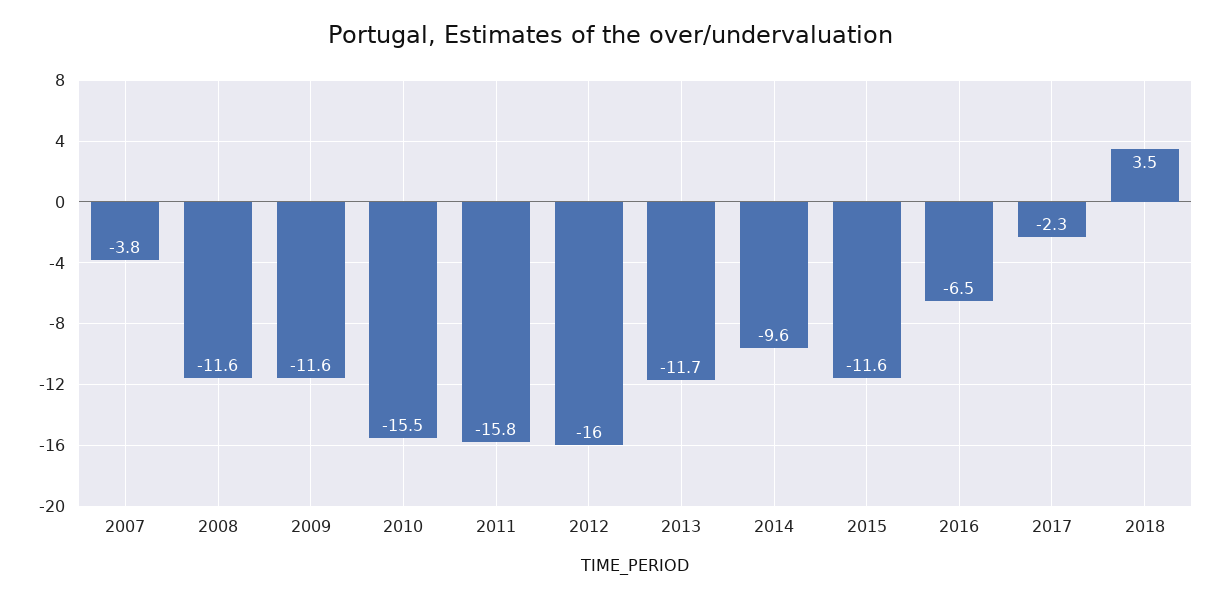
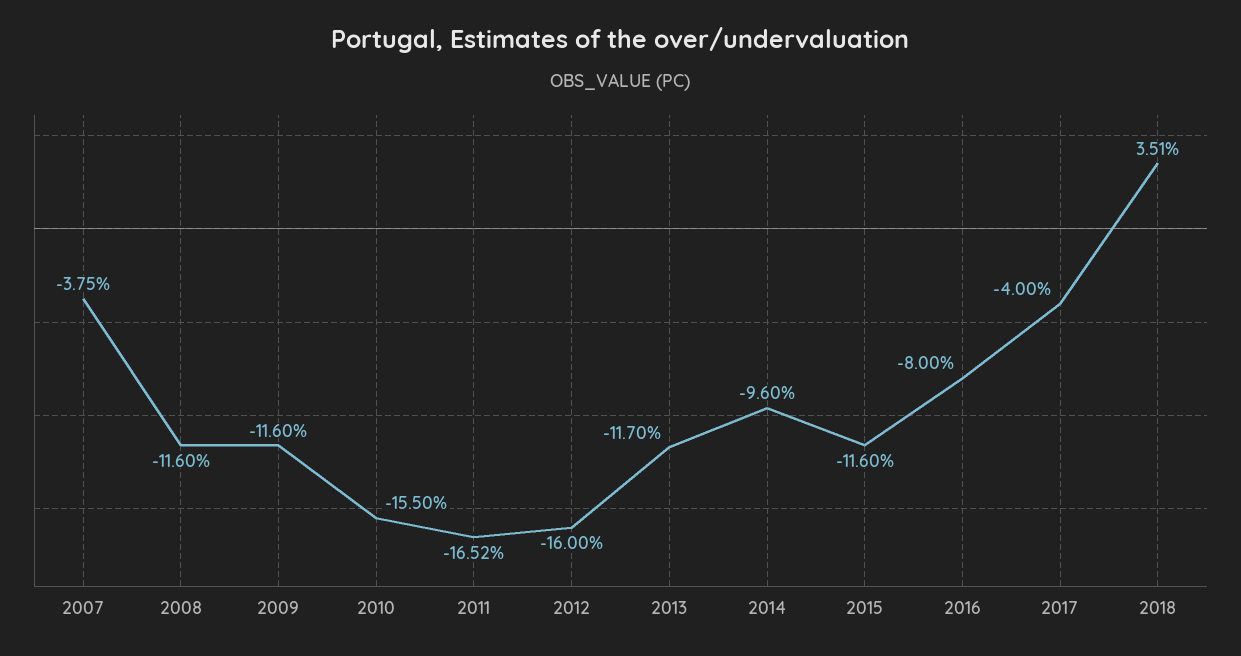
  {
    "2007": -3.75,
    "2008": -11.6,
    "2009": -11.6,
    "2010": -15.5,
-   "2011": -15.8,
+   "2011": -16.52,
    "2012": -16,
    "2013": -11.7,
    "2014": -9.6,
    "2015": -11.6,
-   "2016": -6.5,
+   "2016": -8,
-   "2017": -2.3,
+   "2017": -4,
    "2018": 3.51
  }

